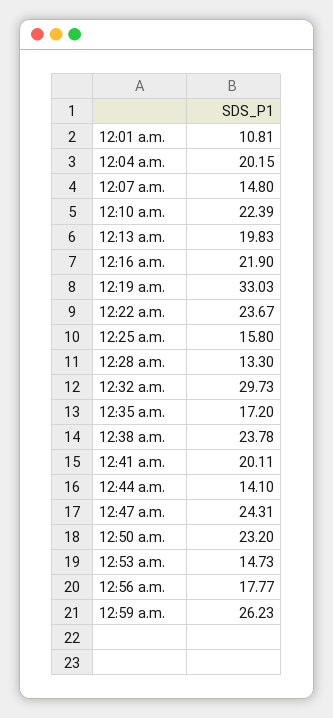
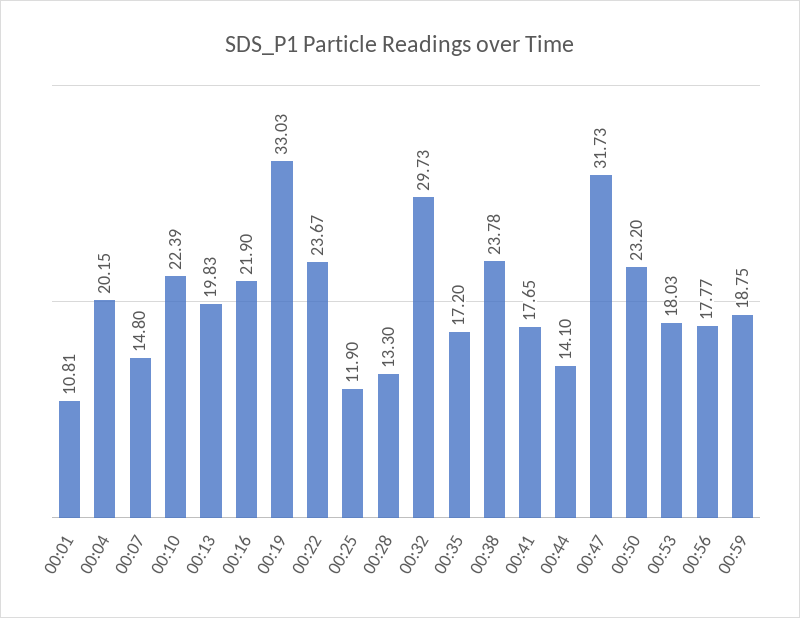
  {
    "12:01 a.m.": 10.81,
    "12:04 a.m.": 20.15,
    "12:07 a.m.": 14.8,
    "12:10 a.m.": 22.39,
    "12:13 a.m.": 19.83,
    "12:16 a.m.": 21.9,
    "12:19 a.m.": 33.03,
    "12:22 a.m.": 23.67,
-   "12:25 a.m.": 15.8,
+   "12:25 a.m.": 11.9,
    "12:28 a.m.": 13.3,
    "12:32 a.m.": 29.73,
    "12:35 a.m.": 17.2,
    "12:38 a.m.": 23.78,
-   "12:41 a.m.": 20.11,
+   "12:41 a.m.": 17.65,
    "12:44 a.m.": 14.1,
-   "12:47 a.m.": 24.31,
+   "12:47 a.m.": 31.73,
    "12:50 a.m.": 23.2,
-   "12:53 a.m.": 14.73,
+   "12:53 a.m.": 18.03,
    "12:56 a.m.": 17.77,
-   "12:59 a.m.": 26.23
+   "12:59 a.m.": 18.75
  }

